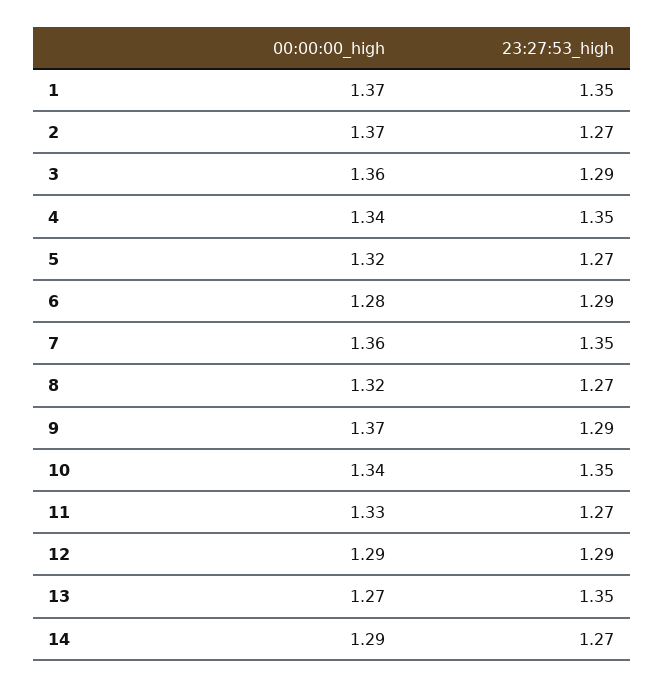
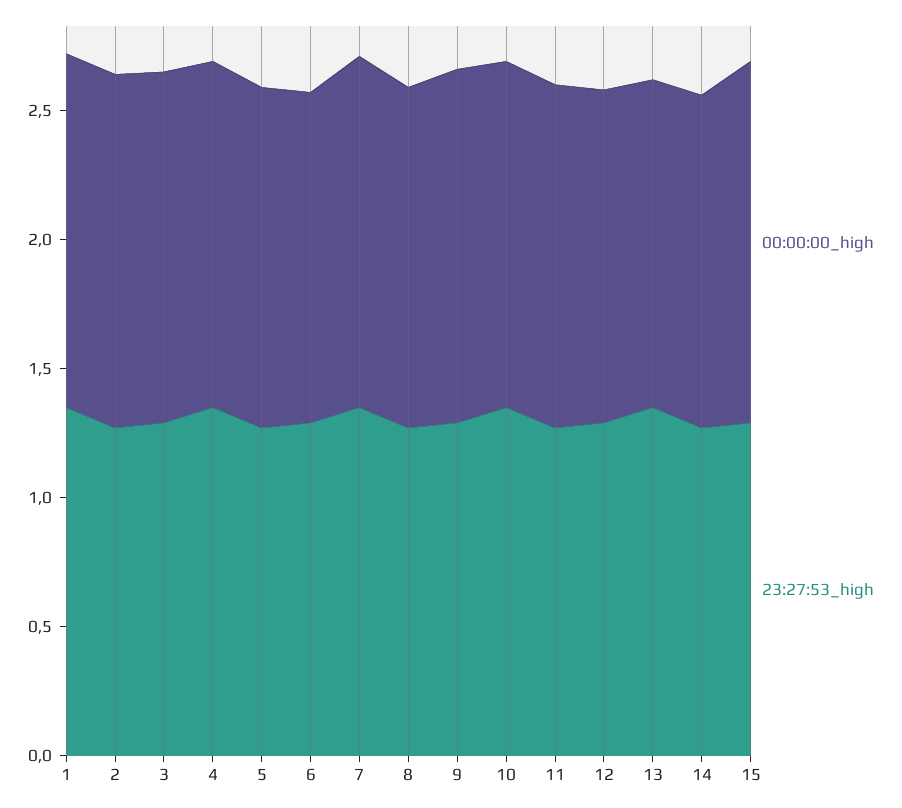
  {
    "00:00:00_high": {
      "1": 1.37,
      "2": 1.37,
      "3": 1.36,
      "4": 1.34,
      "5": 1.32,
      "6": 1.28,
      "7": 1.36,
      "8": 1.32,
      "9": 1.37,
      "10": 1.34,
      "11": 1.33,
      "12": 1.29,
      "13": 1.27,
-     "14": 1.29
+     "14": 1.29,
+     "15": 1.4
    },
    "23:27:53_high": {
      "1": 1.35,
      "2": 1.27,
      "3": 1.29,
      "4": 1.35,
      "5": 1.27,
      "6": 1.29,
      "7": 1.35,
      "8": 1.27,
      "9": 1.29,
      "10": 1.35,
      "11": 1.27,
      "12": 1.29,
      "13": 1.35,
-     "14": 1.27
+     "14": 1.27,
+     "15": 1.3
    }
  }

